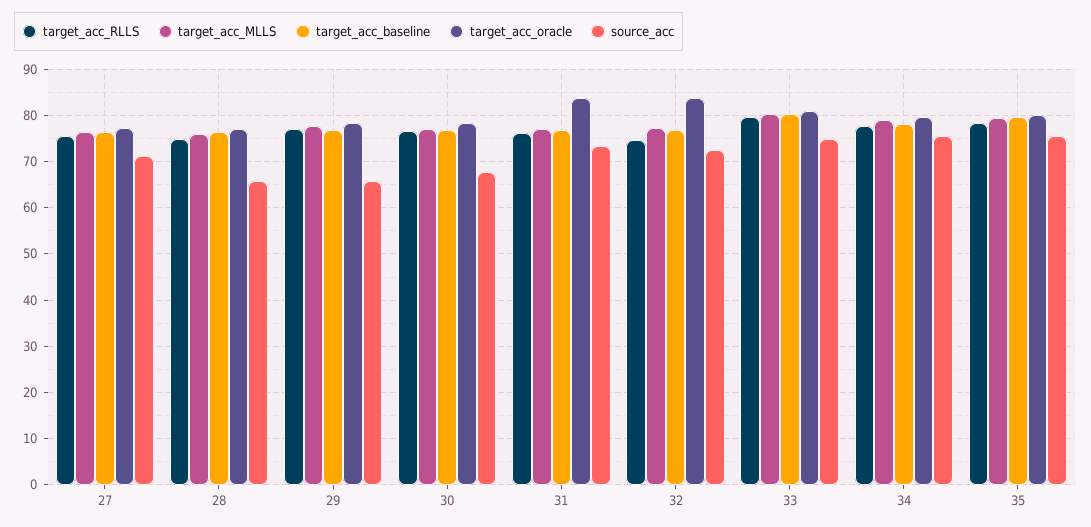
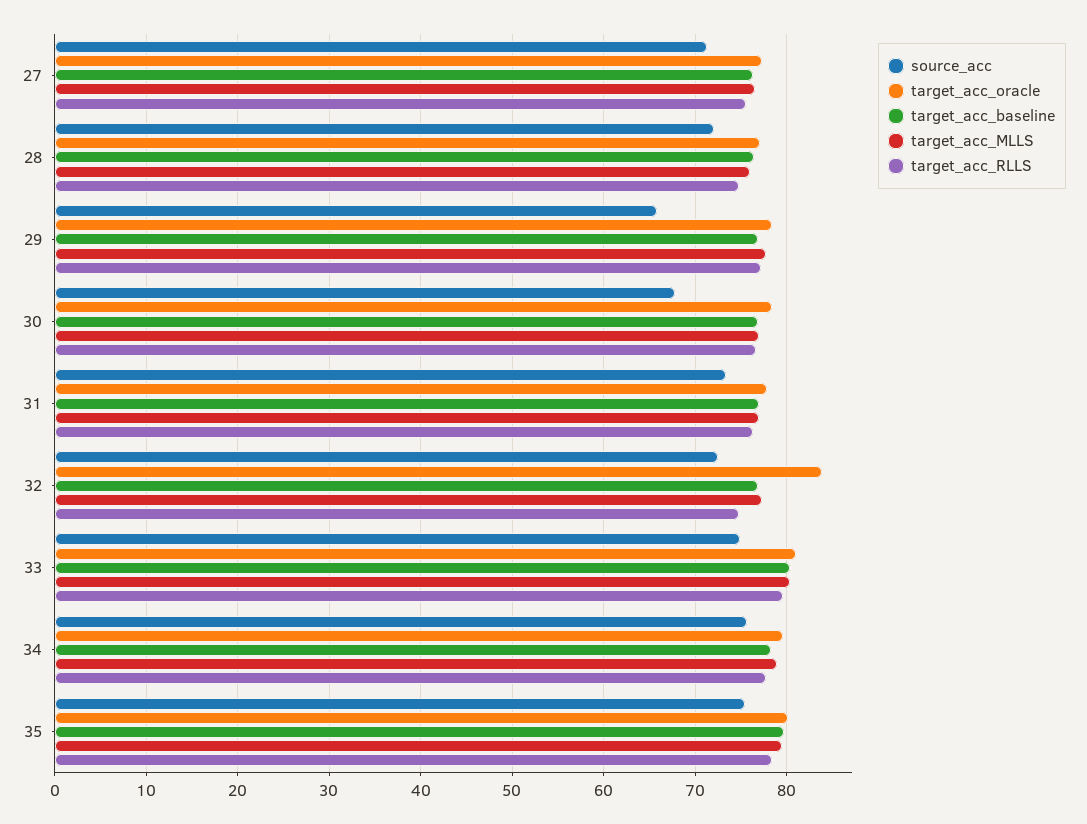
  {
    "target_acc_RLLS": {
      "27": 75,
      "28": 75,
      "29": 77,
      "30": 77,
      "31": 76,
      "32": 75,
      "33": 80,
      "34": 78,
      "35": 78
    },
    "target_acc_MLLS": {
      "27": 76,
      "28": 76,
      "29": 78,
      "30": 77,
      "31": 77,
      "32": 77,
      "33": 80,
      "34": 79,
      "35": 80
    },
    "target_acc_baseline": {
      "27": 76,
      "28": 76,
      "29": 77,
      "30": 77,
      "31": 77,
      "32": 77,
      "33": 80,
      "34": 78,
      "35": 80
    },
    "target_acc_oracle": {
      "27": 77,
      "28": 77,
      "29": 78,
      "30": 78,
-     "31": 84,
+     "31": 78,
      "32": 84,
      "33": 81,
      "34": 80,
      "35": 80
    },
    "source_acc": {
      "27": 71,
-     "28": 66,
+     "28": 72,
      "29": 66,
      "30": 68,
      "31": 73,
      "32": 72,
      "33": 75,
      "34": 76,
      "35": 75
    }
  }

